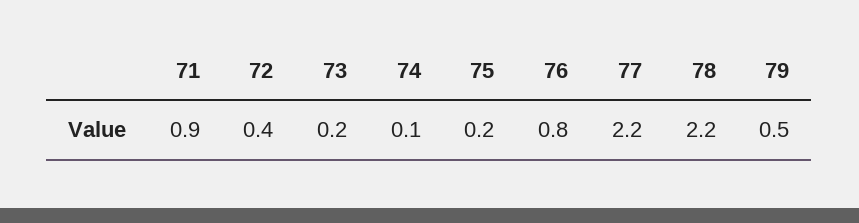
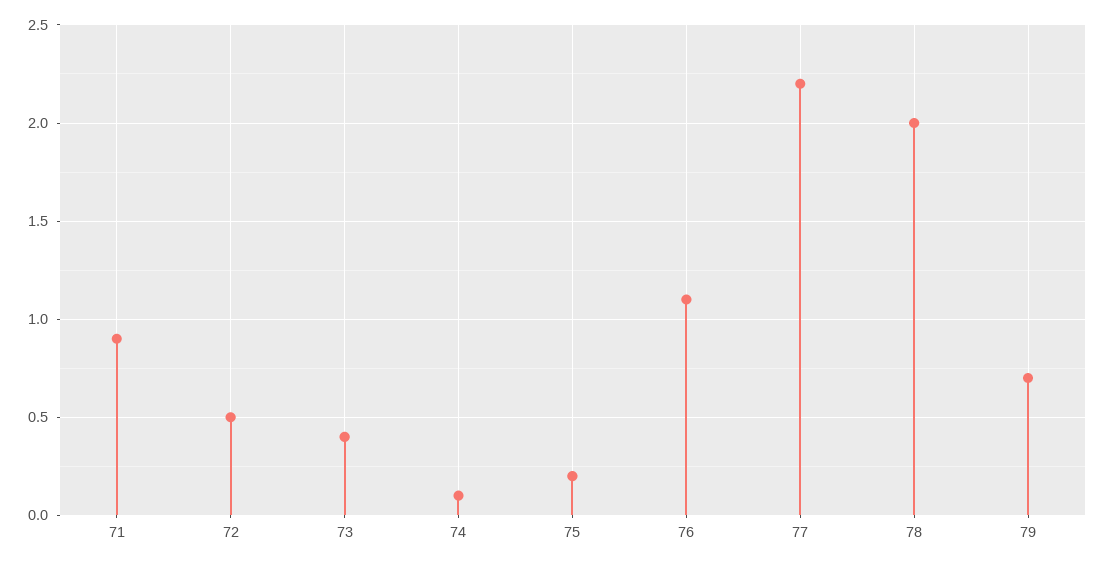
  {
    "71": 0.9,
-   "72": 0.4,
+   "72": 0.5,
-   "73": 0.2,
+   "73": 0.4,
    "74": 0.1,
    "75": 0.2,
-   "76": 0.8,
+   "76": 1.1,
    "77": 2.2,
-   "78": 2.2,
+   "78": 2,
-   "79": 0.5
+   "79": 0.7
  }

